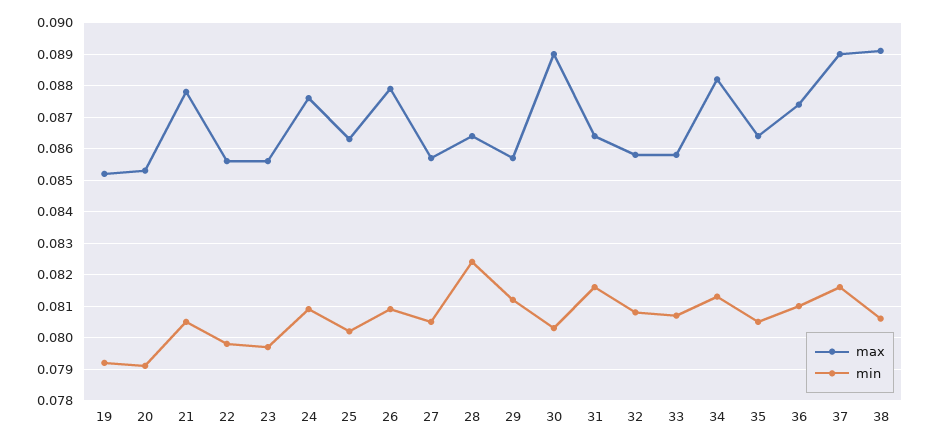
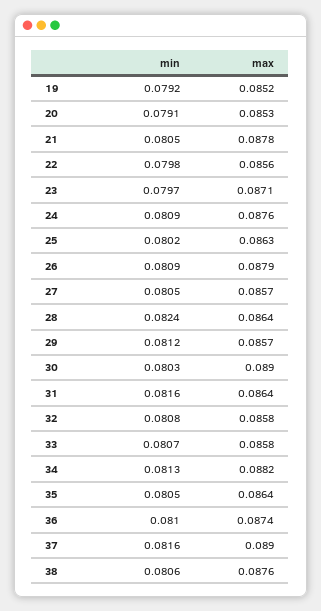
  {
    "max": {
      "19": 0.0852,
      "20": 0.0853,
      "21": 0.0878,
      "22": 0.0856,
-     "23": 0.0855,
+     "23": 0.0871,
      "24": 0.0876,
      "25": 0.0863,
      "26": 0.0879,
      "27": 0.0857,
      "28": 0.0864,
      "29": 0.0857,
      "30": 0.089,
      "31": 0.0864,
      "32": 0.0858,
      "33": 0.0858,
      "34": 0.0882,
      "35": 0.0864,
      "36": 0.0874,
      "37": 0.089,
-     "38": 0.089
+     "38": 0.0876
    },
    "min": {
      "19": 0.0792,
      "20": 0.0791,
      "21": 0.0805,
      "22": 0.0798,
      "23": 0.0797,
      "24": 0.0809,
      "25": 0.0802,
      "26": 0.0809,
      "27": 0.0805,
      "28": 0.0824,
      "29": 0.0812,
      "30": 0.0803,
      "31": 0.0816,
      "32": 0.0808,
      "33": 0.0807,
      "34": 0.0813,
      "35": 0.0805,
      "36": 0.081,
      "37": 0.0816,
      "38": 0.0806
    }
  }

